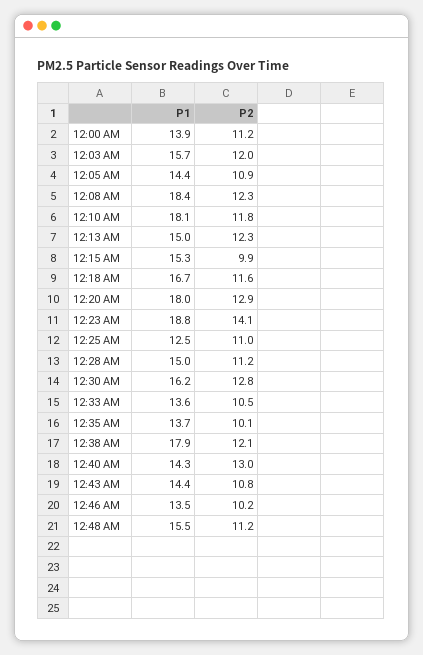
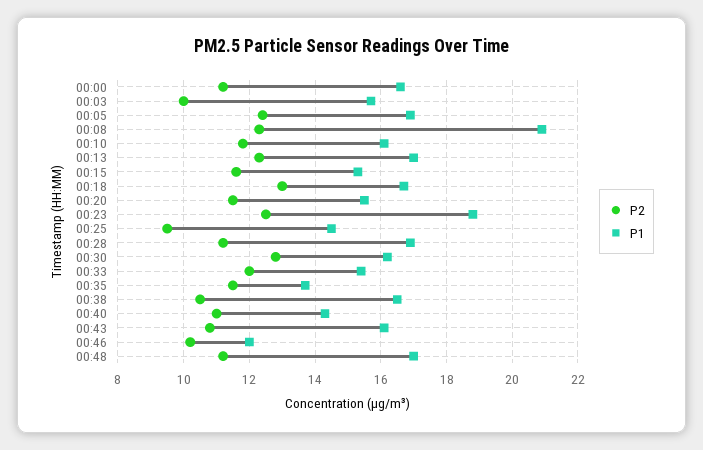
  {
    "P1": {
-     "12:00 AM": 13.9,
+     "12:00 AM": 16.5,
      "12:03 AM": 15.7,
-     "12:05 AM": 14.4,
+     "12:05 AM": 17,
-     "12:08 AM": 18.4,
+     "12:08 AM": 21,
-     "12:10 AM": 18.1,
+     "12:10 AM": 16,
-     "12:13 AM": 15,
+     "12:13 AM": 17,
      "12:15 AM": 15.3,
      "12:18 AM": 16.7,
-     "12:20 AM": 18,
+     "12:20 AM": 15.5,
      "12:23 AM": 18.8,
-     "12:25 AM": 12.5,
+     "12:25 AM": 14.5,
-     "12:28 AM": 15,
+     "12:28 AM": 17,
      "12:30 AM": 16.2,
-     "12:33 AM": 13.6,
+     "12:33 AM": 15.5,
      "12:35 AM": 13.7,
-     "12:38 AM": 17.9,
+     "12:38 AM": 16.5,
      "12:40 AM": 14.3,
-     "12:43 AM": 14.4,
+     "12:43 AM": 16,
-     "12:46 AM": 13.5,
+     "12:46 AM": 12,
-     "12:48 AM": 15.5
+     "12:48 AM": 17
    },
    "P2": {
      "12:00 AM": 11.2,
-     "12:03 AM": 12,
+     "12:03 AM": 10,
-     "12:05 AM": 10.9,
+     "12:05 AM": 12.5,
      "12:08 AM": 12.3,
      "12:10 AM": 11.8,
      "12:13 AM": 12.3,
-     "12:15 AM": 9.9,
+     "12:15 AM": 11.5,
-     "12:18 AM": 11.6,
+     "12:18 AM": 13,
-     "12:20 AM": 12.9,
+     "12:20 AM": 11.5,
-     "12:23 AM": 14.1,
+     "12:23 AM": 12.5,
-     "12:25 AM": 11,
+     "12:25 AM": 9.5,
      "12:28 AM": 11.2,
      "12:30 AM": 12.8,
-     "12:33 AM": 10.5,
+     "12:33 AM": 12,
-     "12:35 AM": 10.1,
+     "12:35 AM": 11.5,
-     "12:38 AM": 12.1,
+     "12:38 AM": 10.5,
-     "12:40 AM": 13,
+     "12:40 AM": 11,
      "12:43 AM": 10.8,
      "12:46 AM": 10.2,
      "12:48 AM": 11.2
    }
  }

